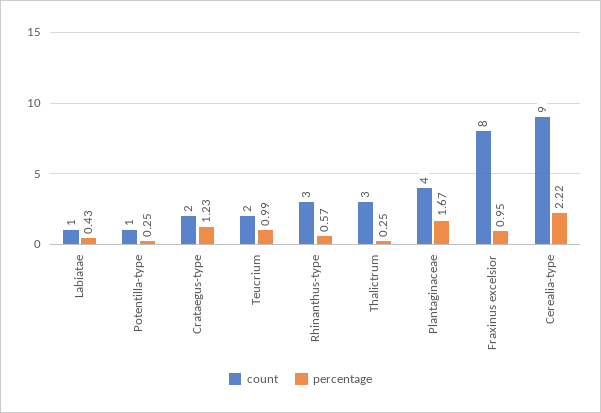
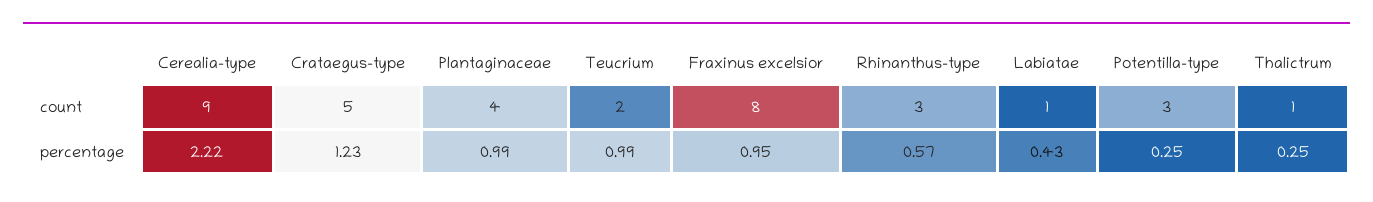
  {
    "count": {
      "Labiatae": 1,
-     "Potentilla-type": 1,
+     "Potentilla-type": 3,
-     "Crataegus-type": 2,
+     "Crataegus-type": 5,
      "Teucrium": 2,
      "Rhinanthus-type": 3,
-     "Thalictrum": 3,
+     "Thalictrum": 1,
      "Plantaginaceae": 4,
      "Fraxinus excelsior": 8,
      "Cerealia-type": 9
    },
    "percentage": {
      "Labiatae": 0.43,
      "Potentilla-type": 0.25,
      "Crataegus-type": 1.23,
      "Teucrium": 0.99,
      "Rhinanthus-type": 0.57,
      "Thalictrum": 0.25,
-     "Plantaginaceae": 1.67,
+     "Plantaginaceae": 0.99,
      "Fraxinus excelsior": 0.95,
      "Cerealia-type": 2.22
    }
  }

